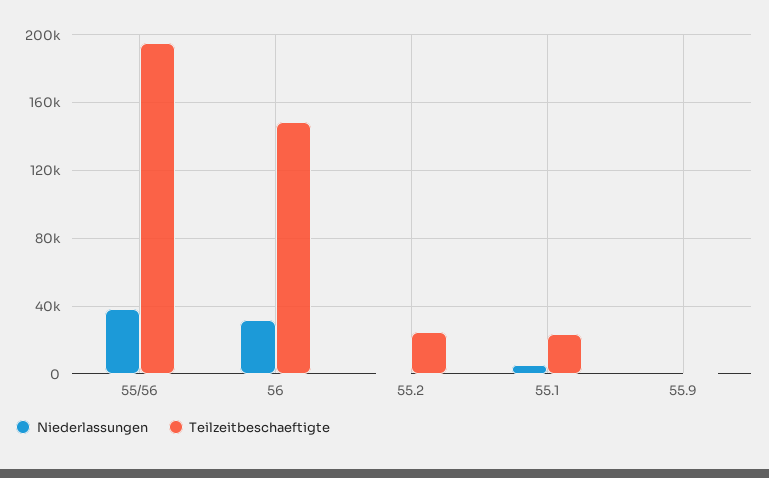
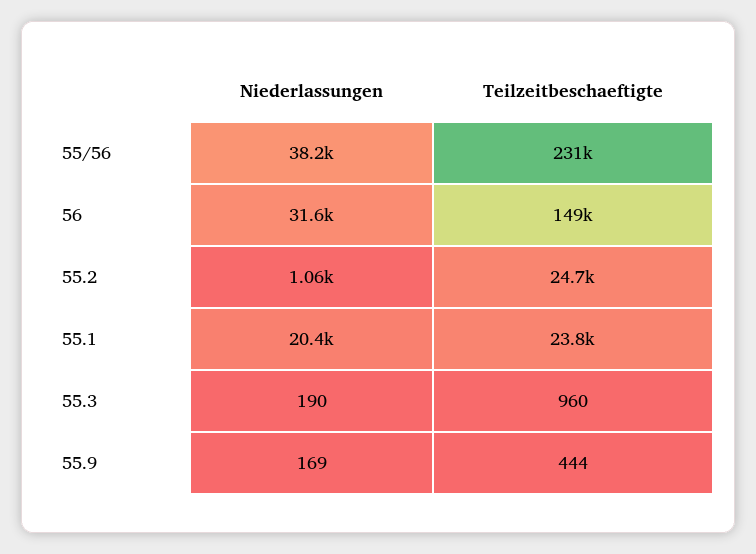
  {
    "Niederlassungen": {
      "55/56": 38200,
      "56": 31600,
      "55.2": 1060,
-     "55.1": 5000,
+     "55.1": 20400,
-     "55.9": 169
+     "55.9": 169,
+     "55.3": 190
    },
    "Teilzeitbeschaeftigte": {
-     "55/56": 195000,
+     "55/56": 231000,
      "56": 149000,
      "55.2": 24700,
      "55.1": 23800,
-     "55.9": 444
+     "55.9": 444,
+     "55.3": 960
    }
  }

